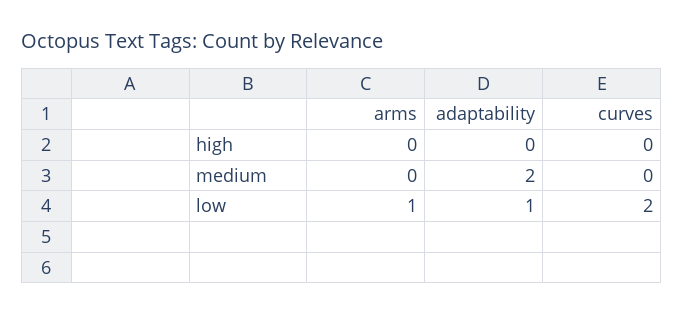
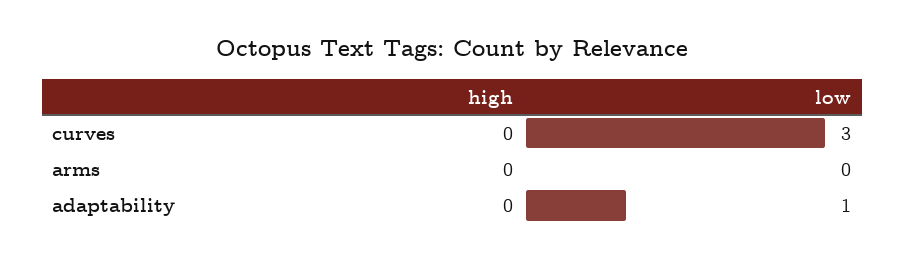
  {
    "arms": {
      "high": 0,
-     "medium": 0,
-     "low": 1
+     "low": 0
    },
    "adaptability": {
      "high": 0,
-     "medium": 2,
      "low": 1
    },
    "curves": {
      "high": 0,
-     "medium": 0,
-     "low": 2
+     "low": 3
    }
  }

